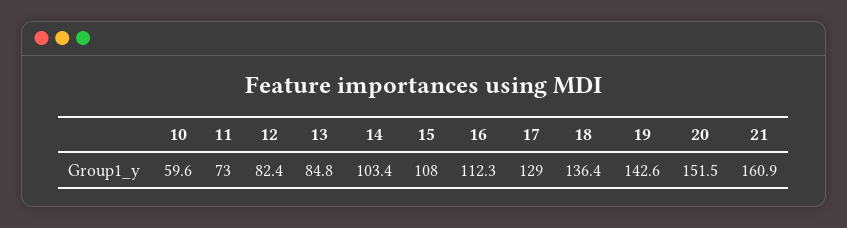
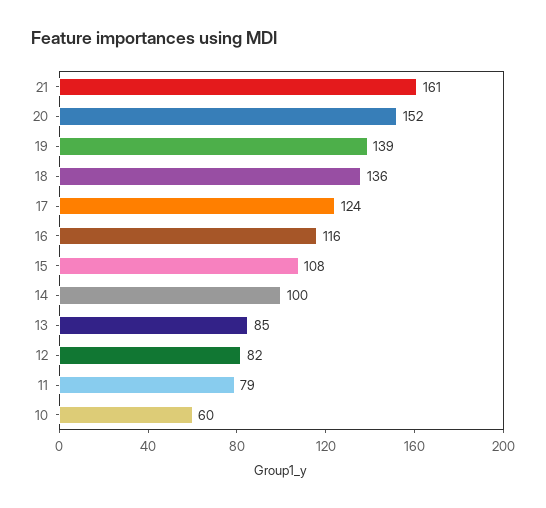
  {
    "10": 59.6,
-   "11": 73,
+   "11": 79,
    "12": 82.4,
    "13": 84.8,
-   "14": 103.4,
+   "14": 100,
    "15": 108,
-   "16": 112.3,
+   "16": 116,
-   "17": 129,
+   "17": 124,
    "18": 136.4,
-   "19": 142.6,
+   "19": 139,
    "20": 151.5,
    "21": 160.9
  }

